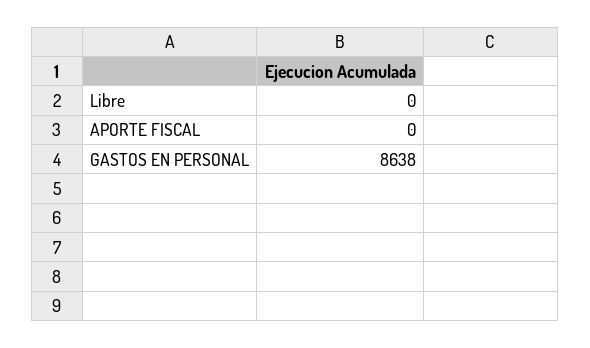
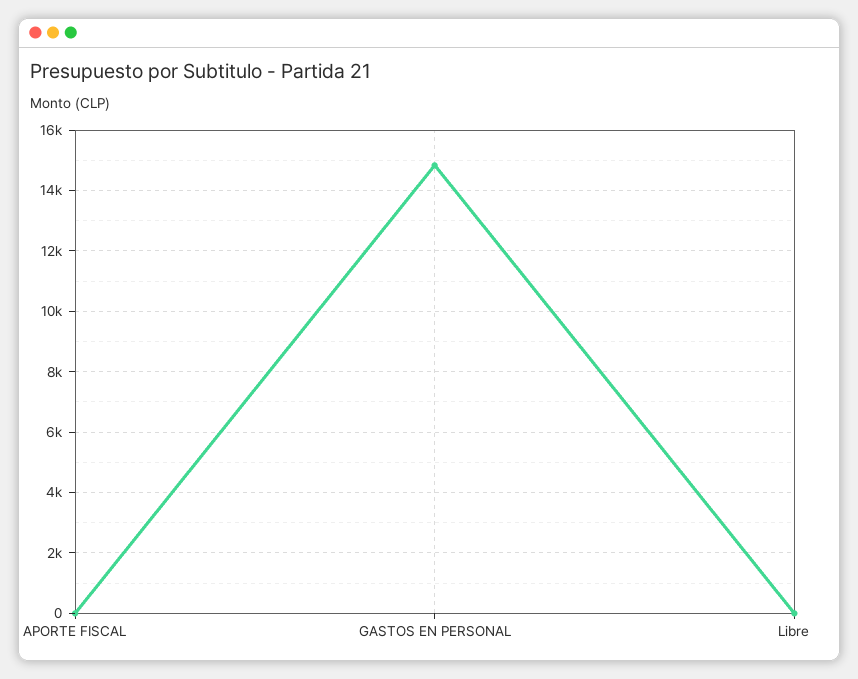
  {
    "Libre": 0,
    "APORTE FISCAL": 0,
-   "GASTOS EN PERSONAL": 8638
+   "GASTOS EN PERSONAL": 14800
  }

